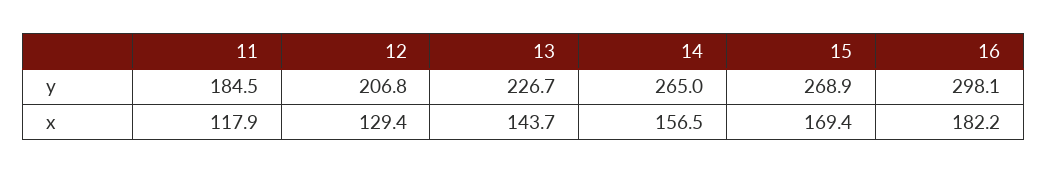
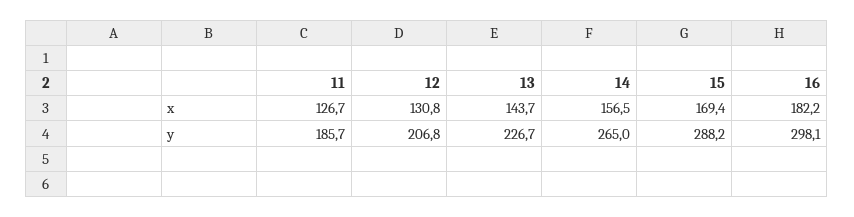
  {
    "11": {
-     "y": 184.5,
+     "y": 185.7,
-     "x": 117.9
+     "x": 126.7
    },
    "12": {
      "y": 206.8,
-     "x": 129.4
+     "x": 130.8
    },
    "13": {
      "y": 226.7,
      "x": 143.7
    },
    "14": {
      "y": 265,
      "x": 156.5
    },
    "15": {
-     "y": 268.9,
+     "y": 288.2,
      "x": 169.4
    },
    "16": {
      "y": 298.1,
      "x": 182.2
    }
  }

